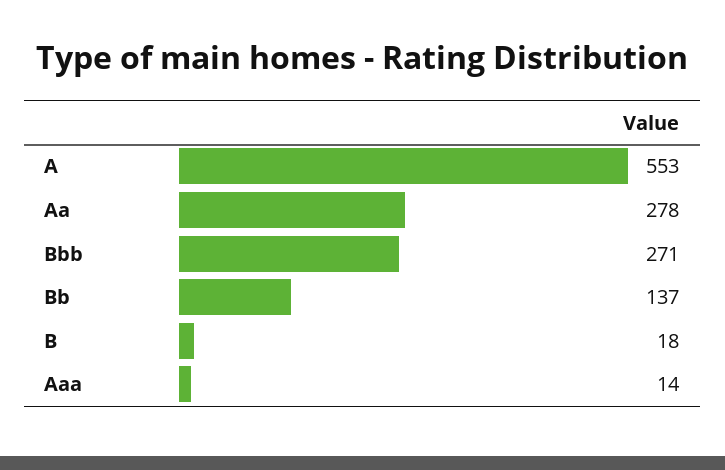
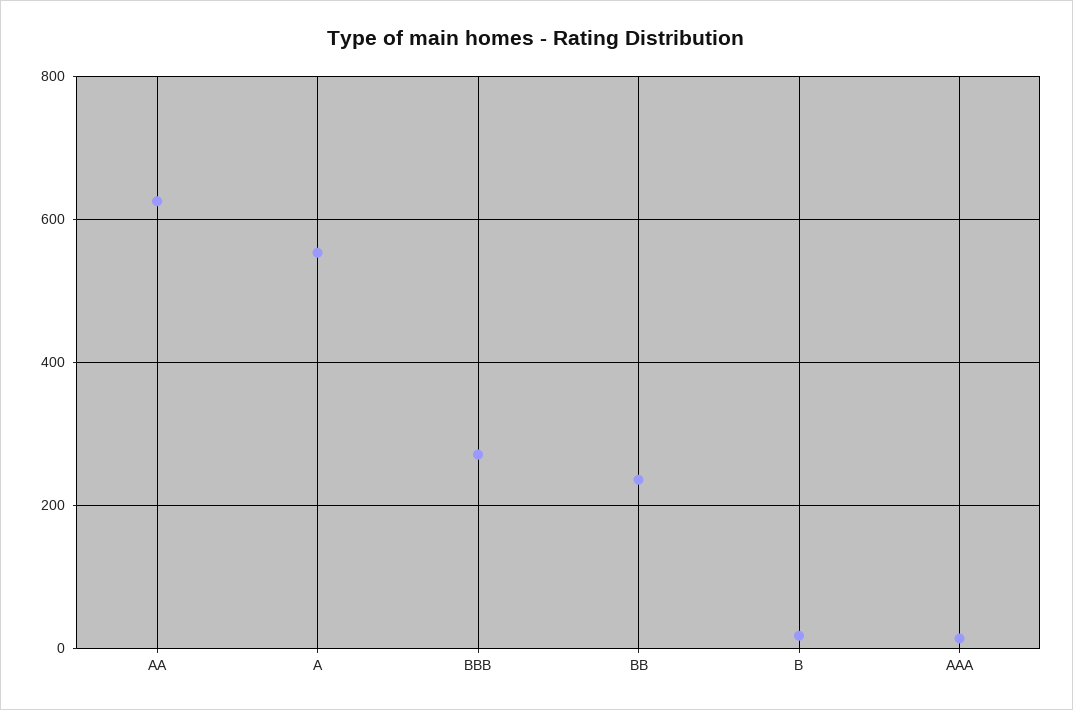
  {
    "A": 553,
-   "Aa": 278,
+   "Aa": 620,
    "Bbb": 271,
-   "Bb": 137,
+   "Bb": 240,
    "B": 18,
    "Aaa": 14
  }

